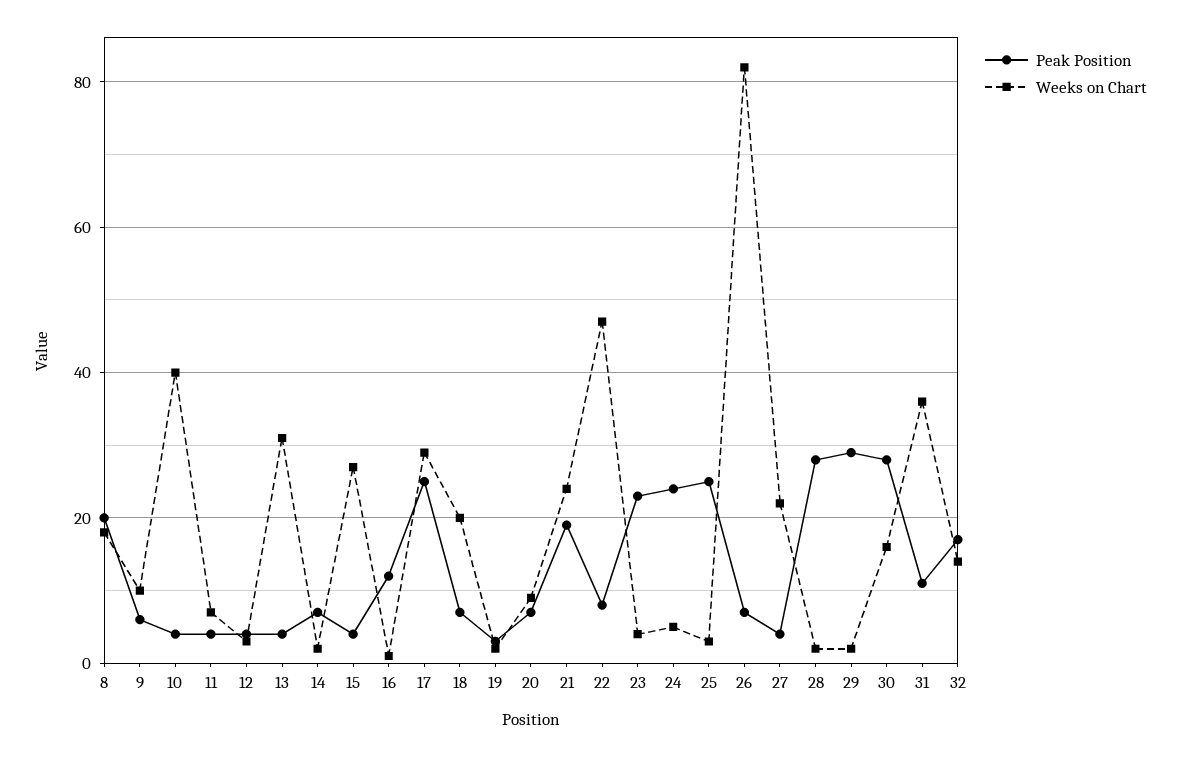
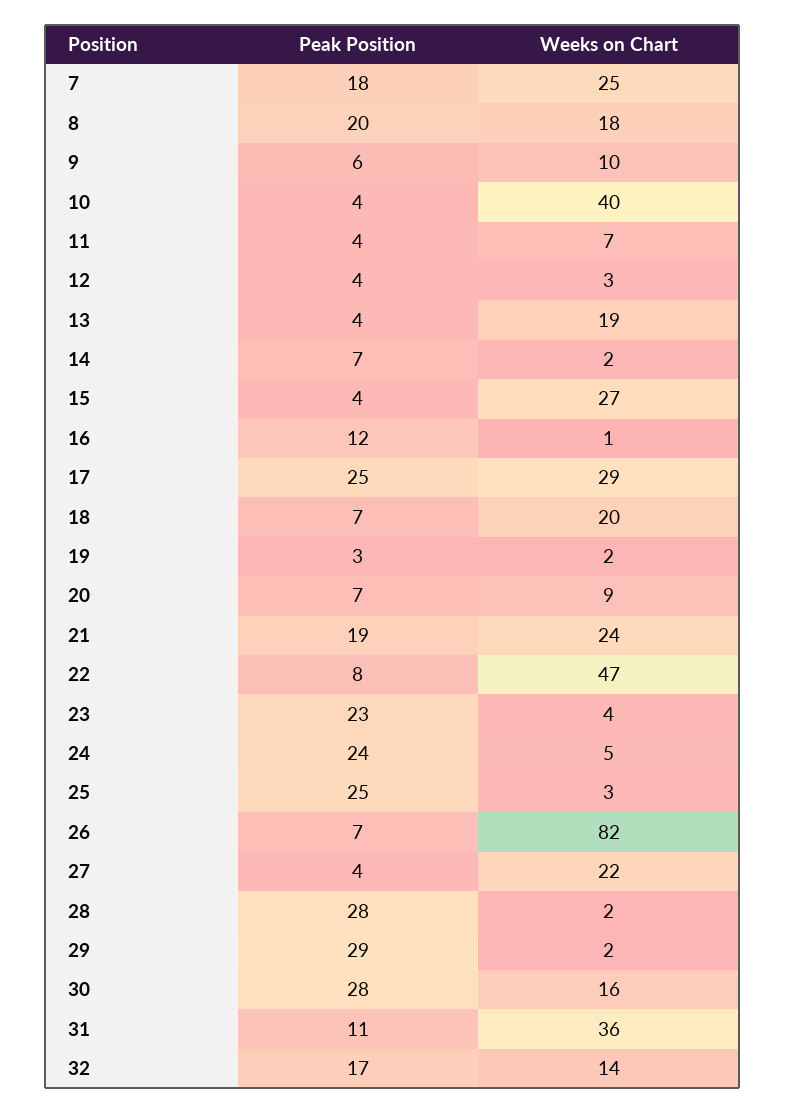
  {
    "Peak Position": {
      "8": 20,
      "9": 6,
      "10": 4,
      "11": 4,
      "12": 4,
      "13": 4,
      "14": 7,
      "15": 4,
      "16": 12,
      "17": 25,
      "18": 7,
      "19": 3,
      "20": 7,
      "21": 19,
      "22": 8,
      "23": 23,
      "24": 24,
      "25": 25,
      "26": 7,
      "27": 4,
      "28": 28,
      "29": 29,
      "30": 28,
      "31": 11,
-     "32": 17
+     "32": 17,
+     "7": 18
    },
    "Weeks on Chart": {
      "8": 18,
      "9": 10,
      "10": 40,
      "11": 7,
      "12": 3,
-     "13": 30,
+     "13": 19,
      "14": 2,
      "15": 27,
      "16": 1,
      "17": 29,
      "18": 20,
      "19": 2,
      "20": 9,
      "21": 24,
      "22": 47,
      "23": 4,
      "24": 5,
      "25": 3,
      "26": 82,
      "27": 22,
      "28": 2,
      "29": 2,
      "30": 16,
      "31": 36,
-     "32": 14
+     "32": 14,
+     "7": 25
    }
  }

